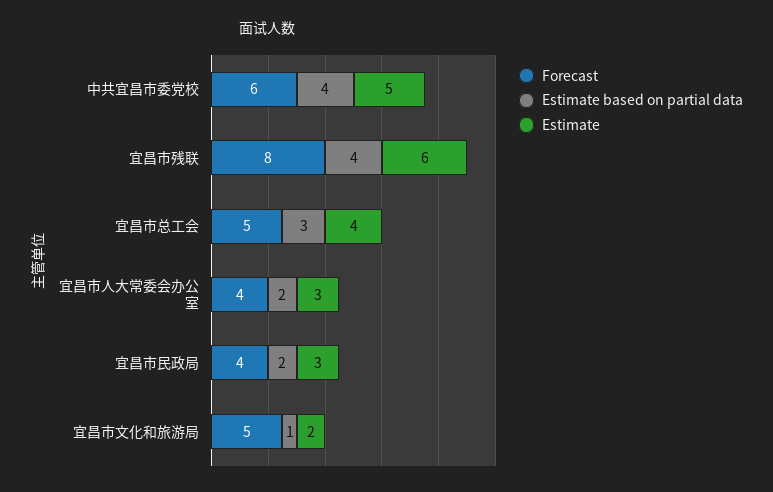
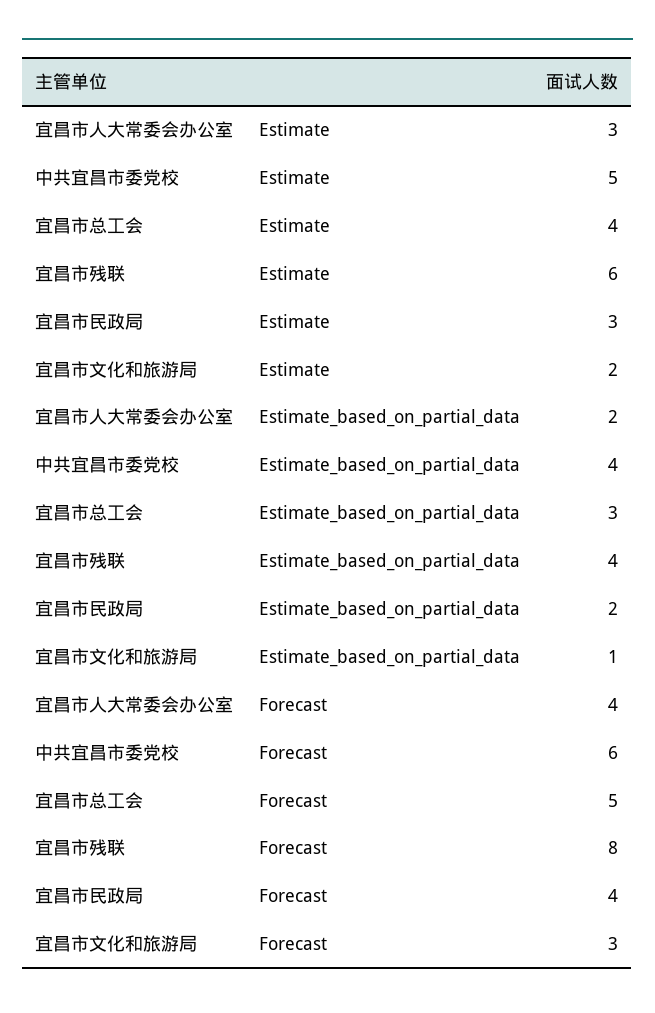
  {
    "Forecast": {
      "中共宜昌市委党校": 6,
      "宜昌市残联": 8,
      "宜昌市总工会": 5,
      "宜昌市人大常委会办公室": 4,
      "宜昌市民政局": 4,
-     "宜昌市文化和旅游局": 5
+     "宜昌市文化和旅游局": 3
    },
    "Estimate based on partial data": {
      "中共宜昌市委党校": 4,
      "宜昌市残联": 4,
      "宜昌市总工会": 3,
      "宜昌市人大常委会办公室": 2,
      "宜昌市民政局": 2,
      "宜昌市文化和旅游局": 1
    },
    "Estimate": {
      "中共宜昌市委党校": 5,
      "宜昌市残联": 6,
      "宜昌市总工会": 4,
      "宜昌市人大常委会办公室": 3,
      "宜昌市民政局": 3,
      "宜昌市文化和旅游局": 2
    }
  }

